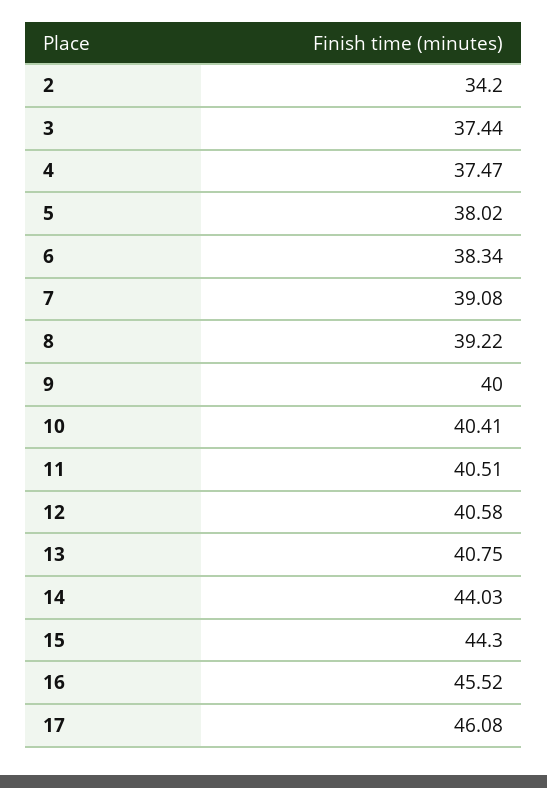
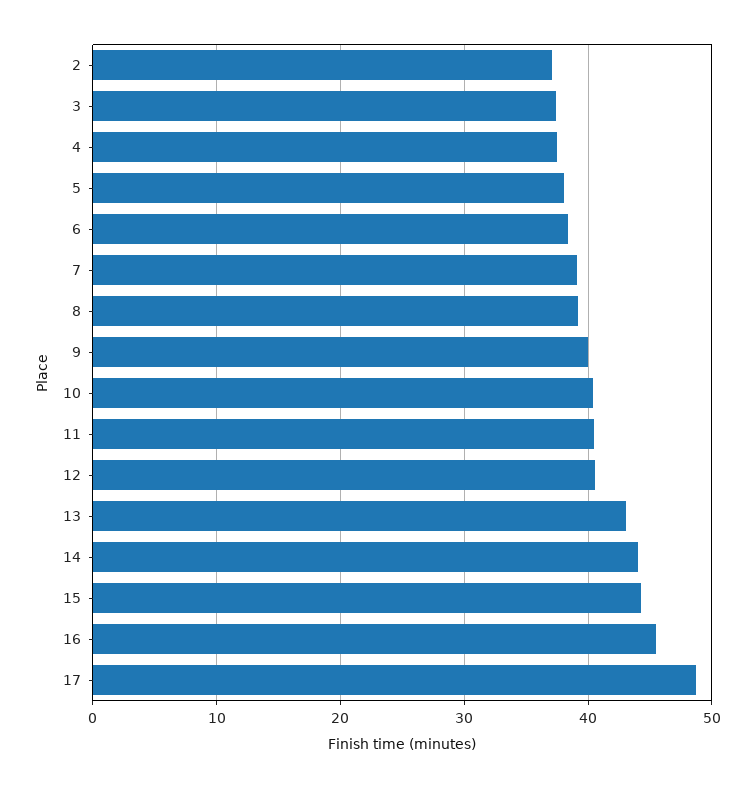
  {
-   "2": 34.2,
+   "2": 37,
    "3": 37.44,
    "4": 37.47,
    "5": 38.02,
    "6": 38.34,
    "7": 39.08,
    "8": 39.22,
    "9": 40,
    "10": 40.41,
    "11": 40.51,
    "12": 40.58,
-   "13": 40.75,
+   "13": 43,
    "14": 44.03,
    "15": 44.3,
    "16": 45.52,
-   "17": 46.08
+   "17": 49
  }

